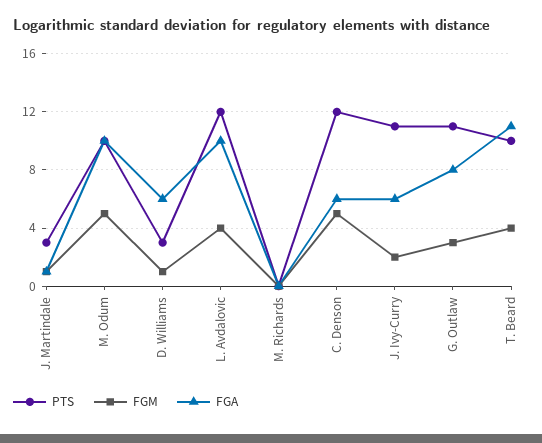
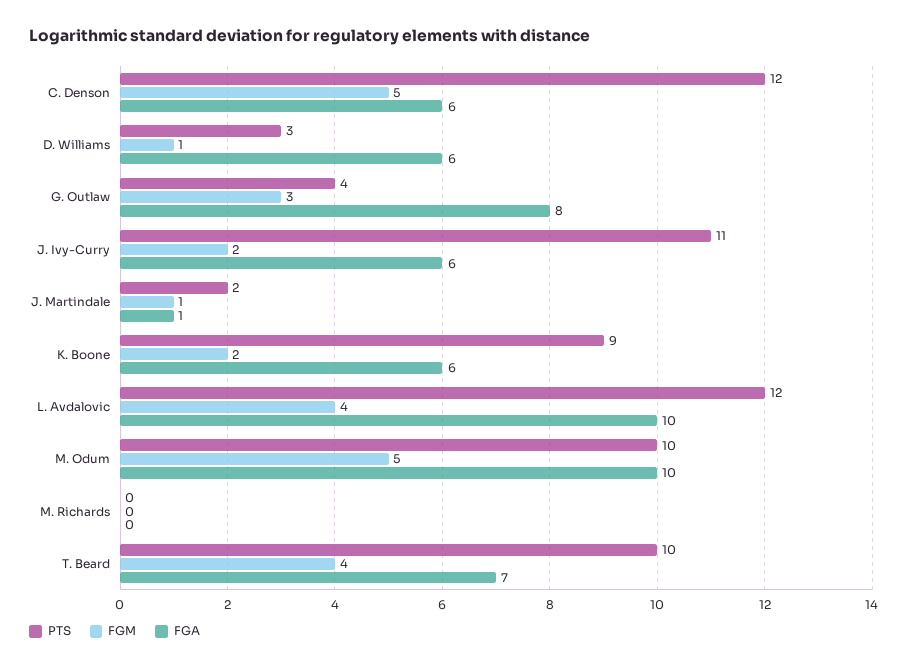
  {
    "PTS": {
-     "J. Martindale": 3,
+     "J. Martindale": 2,
      "M. Odum": 10,
      "D. Williams": 3,
      "L. Avdalovic": 12,
      "M. Richards": 0,
      "C. Denson": 12,
      "J. Ivy-Curry": 11,
-     "G. Outlaw": 11,
+     "G. Outlaw": 4,
-     "T. Beard": 10
+     "T. Beard": 10,
+     "K. Boone": 9
    },
    "FGM": {
      "J. Martindale": 1,
      "M. Odum": 5,
      "D. Williams": 1,
      "L. Avdalovic": 4,
      "M. Richards": 0,
      "C. Denson": 5,
      "J. Ivy-Curry": 2,
      "G. Outlaw": 3,
-     "T. Beard": 4
+     "T. Beard": 4,
+     "K. Boone": 2
    },
    "FGA": {
      "J. Martindale": 1,
      "M. Odum": 10,
      "D. Williams": 6,
      "L. Avdalovic": 10,
      "M. Richards": 0,
      "C. Denson": 6,
      "J. Ivy-Curry": 6,
      "G. Outlaw": 8,
-     "T. Beard": 11
+     "T. Beard": 7,
+     "K. Boone": 6
    }
  }

